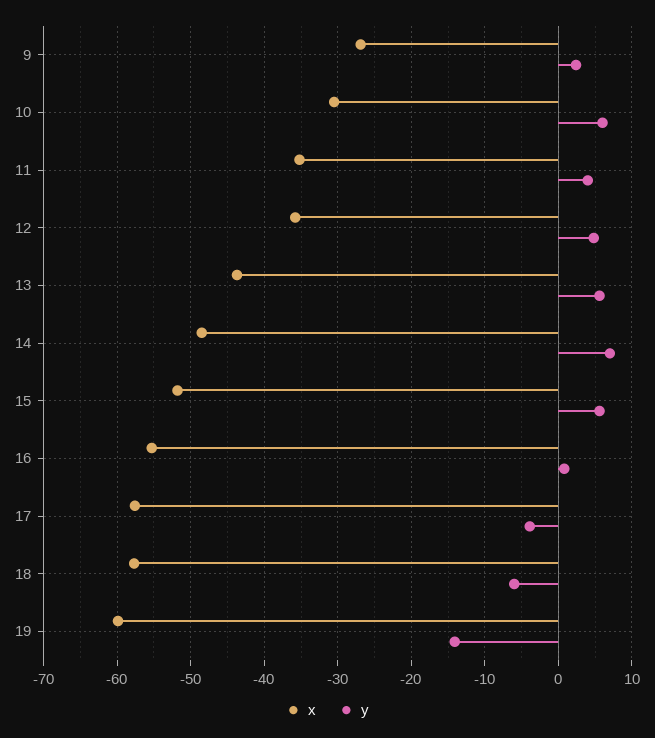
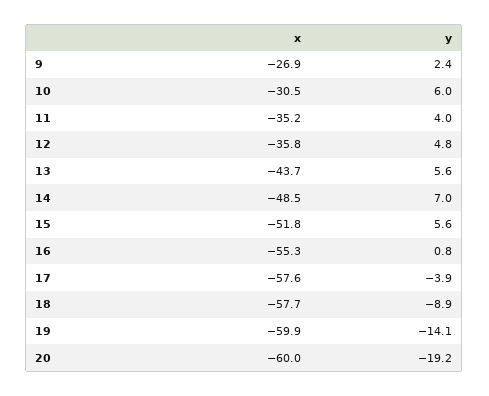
  {
    "x": {
      "9": -26.9,
      "10": -30.5,
      "11": -35.2,
      "12": -35.8,
      "13": -43.7,
      "14": -48.5,
      "15": -51.8,
      "16": -55.3,
      "17": -57.6,
      "18": -57.7,
-     "19": -59.9
+     "19": -59.9,
+     "20": -60
    },
    "y": {
      "9": 2.4,
      "10": 6,
      "11": 4,
      "12": 4.8,
      "13": 5.6,
      "14": 7,
      "15": 5.6,
      "16": 0.8,
      "17": -3.9,
-     "18": -6,
+     "18": -8.9,
-     "19": -14.1
+     "19": -14.1,
+     "20": -19.2
    }
  }

